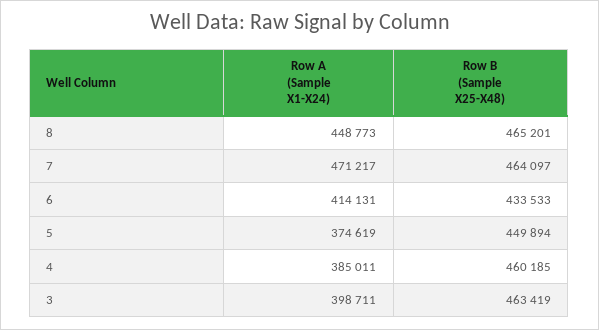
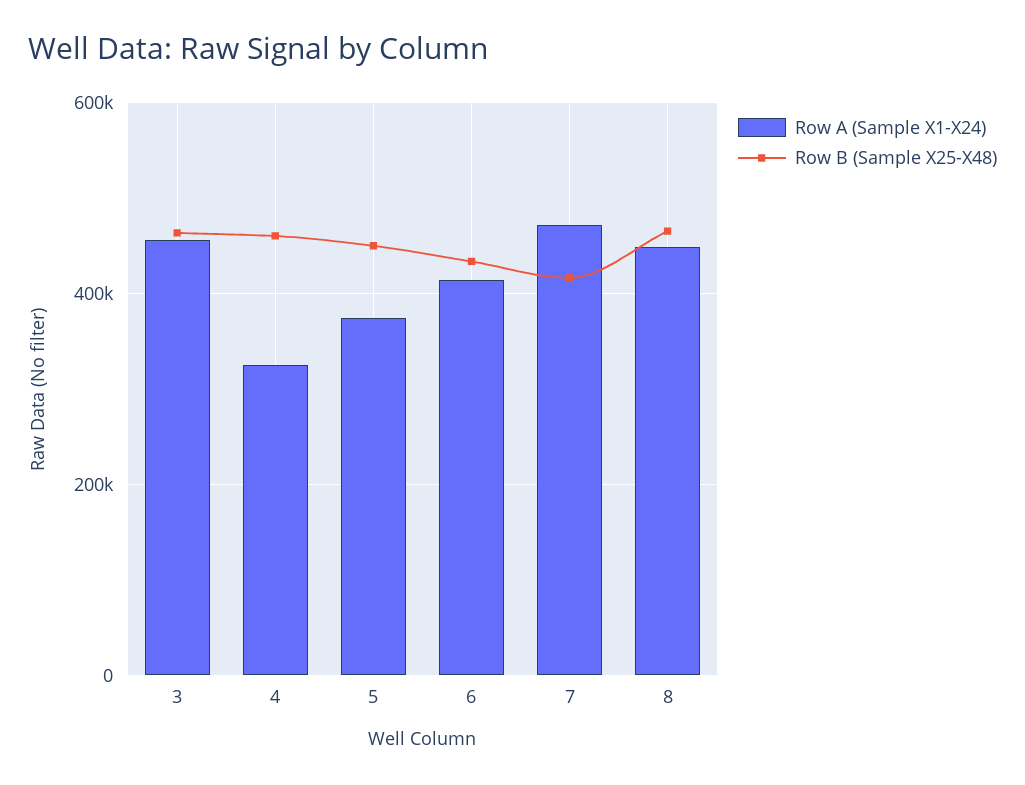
  {
    "Row A (Sample X1-X24)": {
      "8": 448773,
      "7": 471217,
      "6": 414131,
      "5": 374619,
-     "4": 385011,
+     "4": 320000,
-     "3": 398711
+     "3": 460000
    },
    "Row B (Sample X25-X48)": {
      "8": 465201,
-     "7": 464097,
+     "7": 420000,
      "6": 433533,
      "5": 449894,
      "4": 460185,
      "3": 463419
    }
  }

